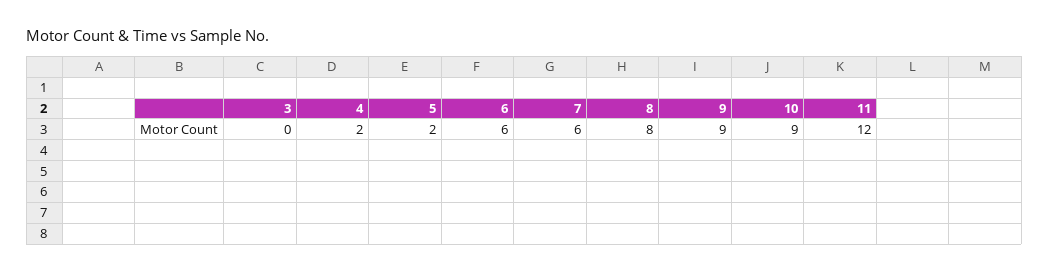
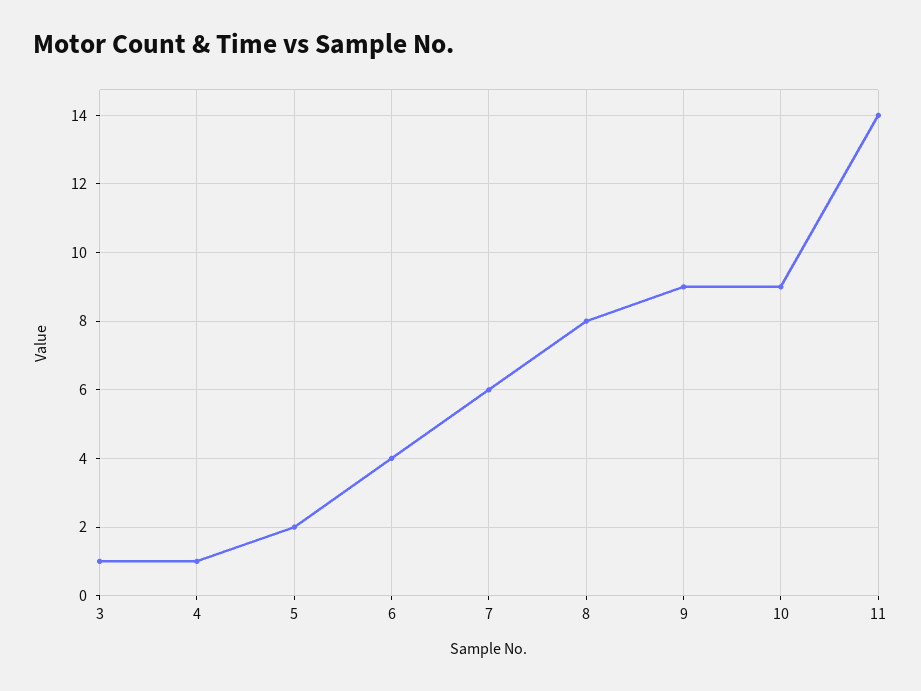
  {
-   "3": 0,
+   "3": 1,
-   "4": 2,
+   "4": 1,
    "5": 2,
-   "6": 6,
+   "6": 4,
    "7": 6,
    "8": 8,
    "9": 9,
    "10": 9,
-   "11": 12
+   "11": 14
  }

